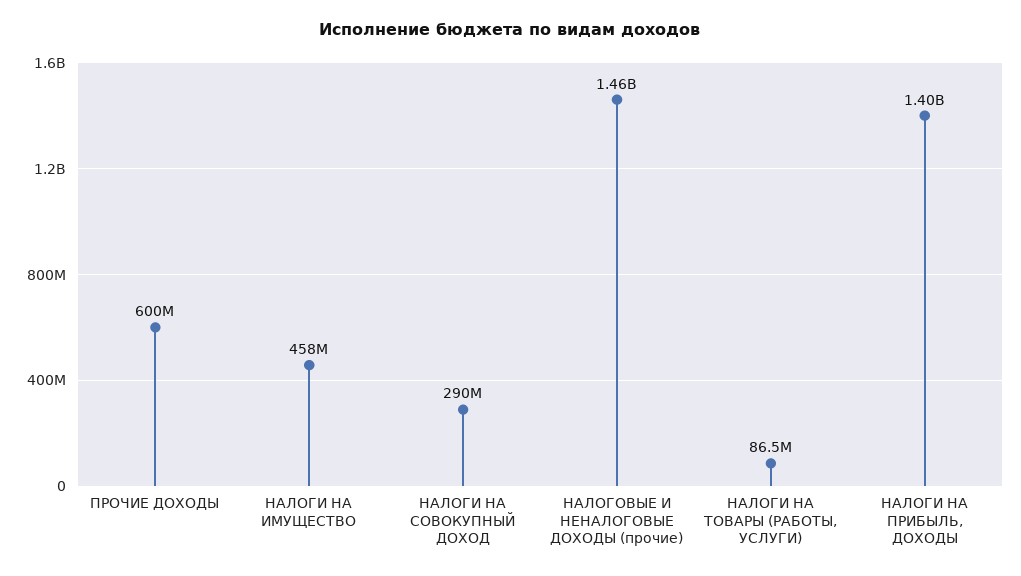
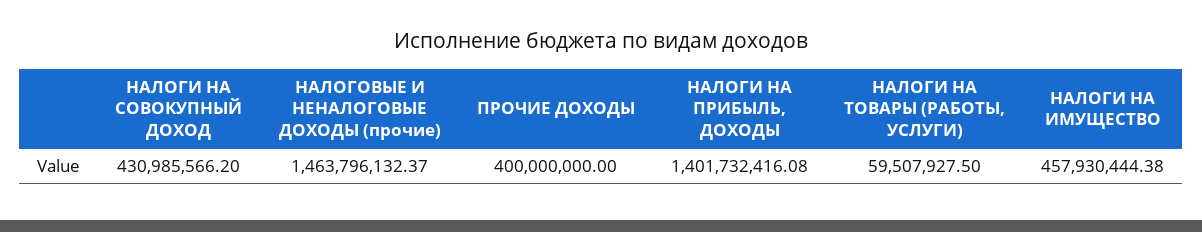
  {
-   "ПРОЧИЕ ДОХОДЫ": 600000000,
+   "ПРОЧИЕ ДОХОДЫ": 400000000,
    "НАЛОГИ НА ИМУЩЕСТВО": 457930444.38,
-   "НАЛОГИ НА СОВОКУПНЫЙ ДОХОД": 290000000,
+   "НАЛОГИ НА СОВОКУПНЫЙ ДОХОД": 430985566.2,
    "НАЛОГОВЫЕ И НЕНАЛОГОВЫЕ ДОХОДЫ (прочие)": 1463796132.37,
-   "НАЛОГИ НА ТОВАРЫ (РАБОТЫ, УСЛУГИ)": 86500000,
+   "НАЛОГИ НА ТОВАРЫ (РАБОТЫ, УСЛУГИ)": 59507927.5,
    "НАЛОГИ НА ПРИБЫЛЬ, ДОХОДЫ": 1401732416.08
  }

